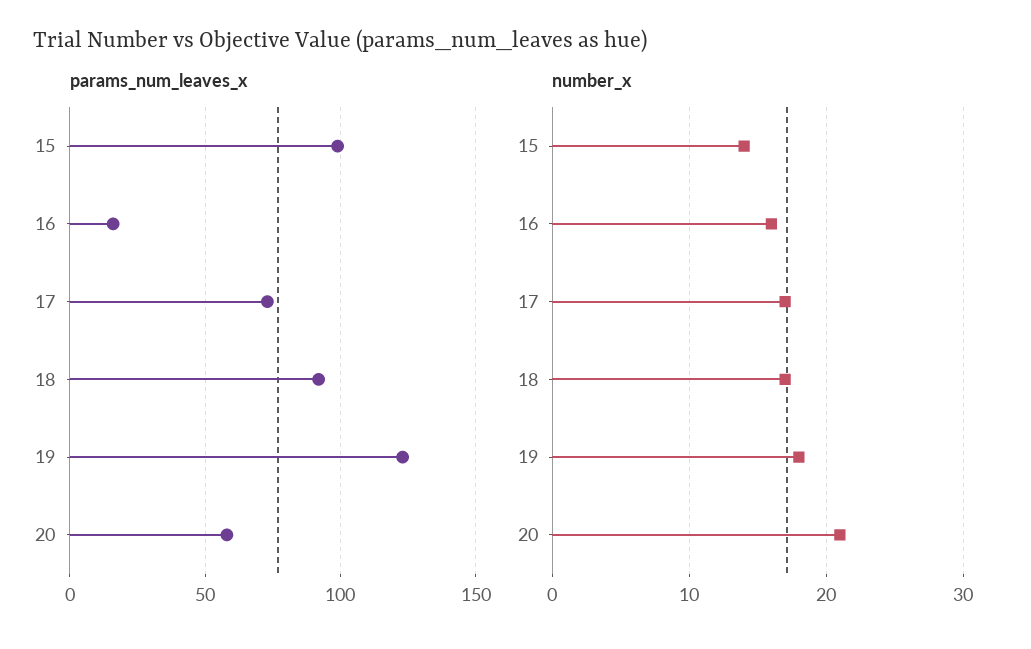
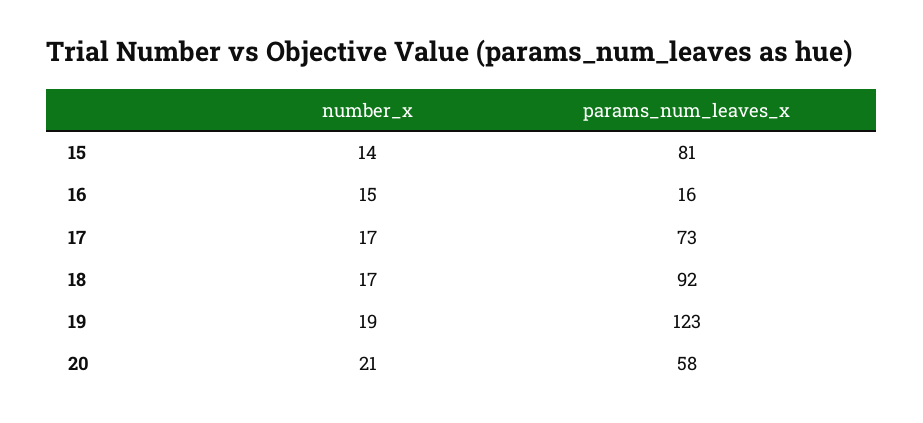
  {
    "params_num_leaves_x": {
-     "15": 100,
+     "15": 81,
      "16": 16,
      "17": 73,
      "18": 92,
      "19": 123,
      "20": 58
    },
    "number_x": {
      "15": 14,
-     "16": 16,
+     "16": 15,
      "17": 17,
      "18": 17,
-     "19": 18,
+     "19": 19,
      "20": 21
    }
  }

